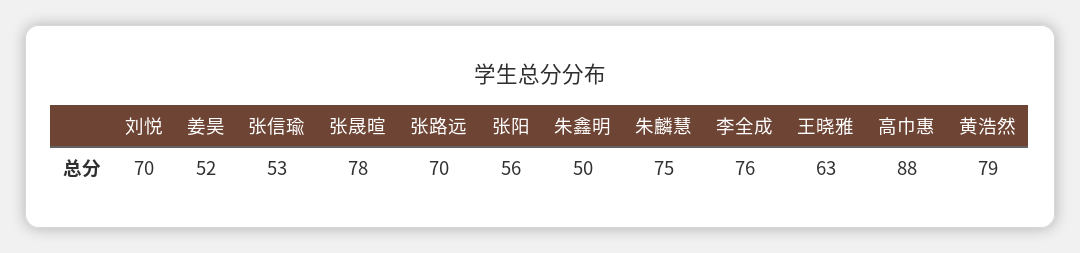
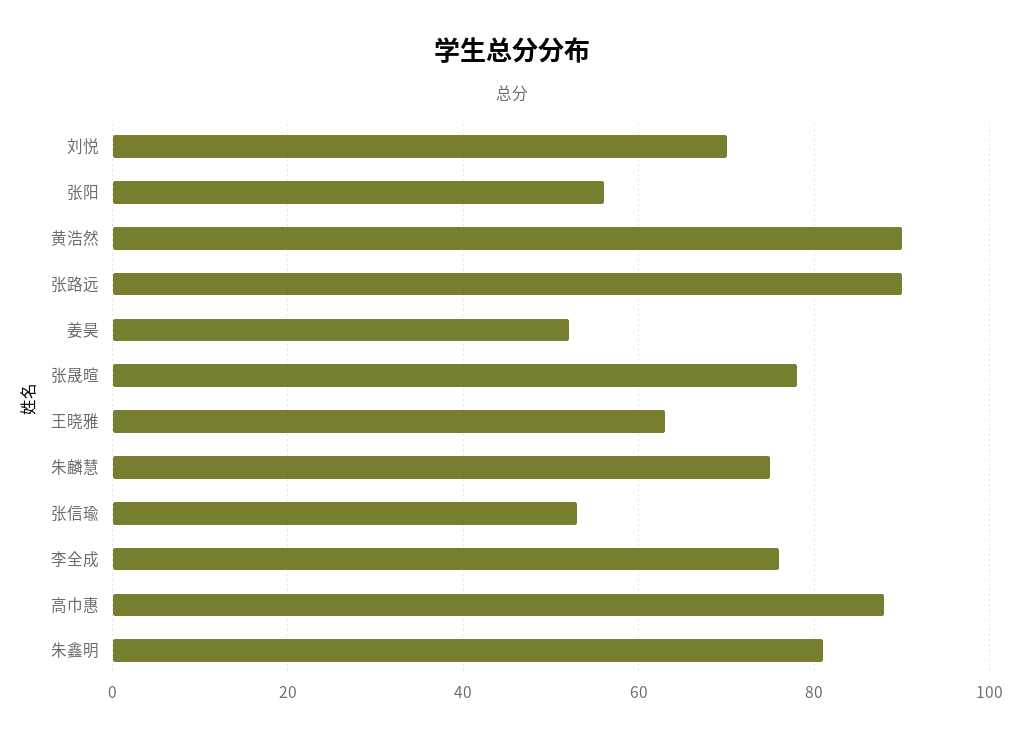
  {
    "刘悦": 70,
    "姜昊": 52,
    "张信瑜": 53,
    "张晟暄": 78,
-   "张路远": 70,
+   "张路远": 90,
    "张阳": 56,
-   "朱鑫明": 50,
+   "朱鑫明": 80,
    "朱麟慧": 75,
    "李全成": 76,
    "王晓雅": 63,
    "高巾惠": 88,
-   "黄浩然": 79
+   "黄浩然": 90
  }

